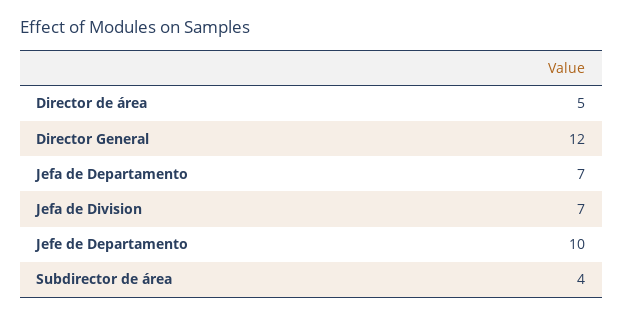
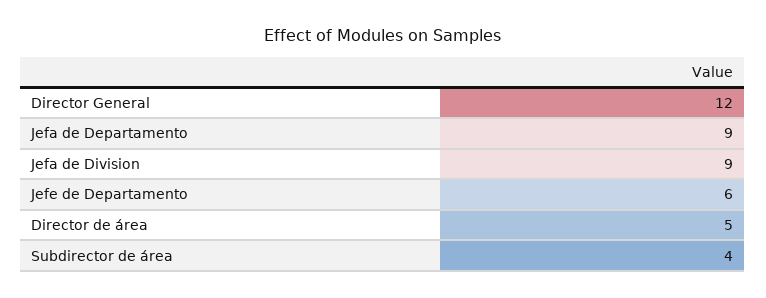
  {
    "Director de área": 5,
    "Director General": 12,
-   "Jefa de Departamento": 7,
+   "Jefa de Departamento": 9,
-   "Jefa de Division": 7,
+   "Jefa de Division": 9,
-   "Jefe de Departamento": 10,
+   "Jefe de Departamento": 6,
    "Subdirector de área": 4
  }

